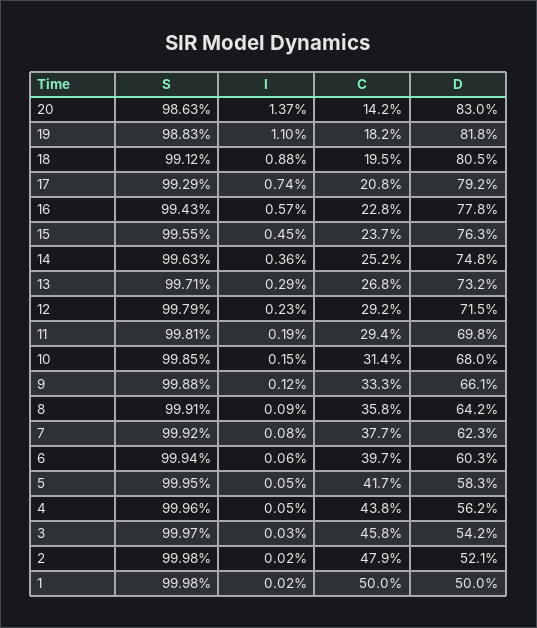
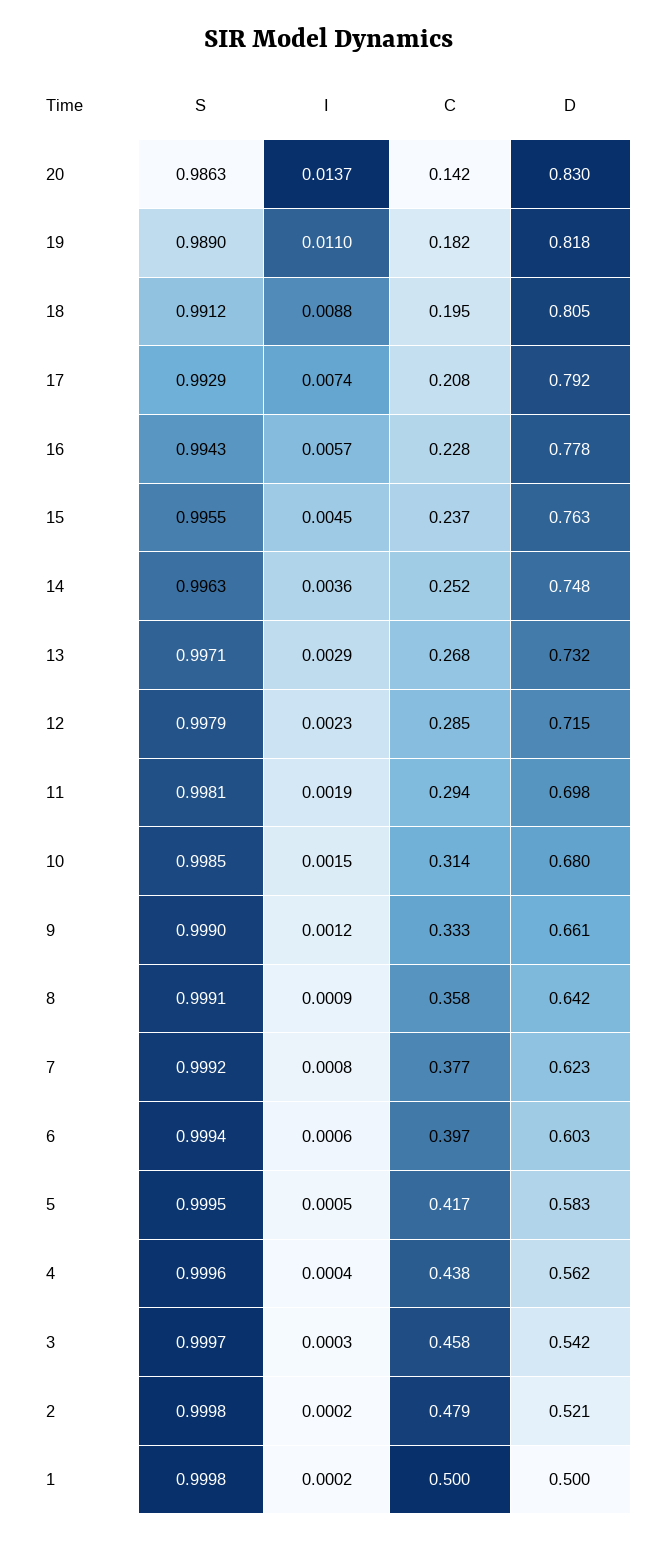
  {
    "S": {
      "20": 0.9863,
-     "19": 0.9883,
+     "19": 0.989,
      "18": 0.9912,
      "17": 0.9929,
      "16": 0.9943,
      "15": 0.9955,
      "14": 0.9963,
      "13": 0.9971,
      "12": 0.9979,
      "11": 0.9981,
      "10": 0.9985,
-     "9": 0.9988,
+     "9": 0.999,
      "8": 0.9991,
      "7": 0.9992,
      "6": 0.9994,
      "5": 0.9995,
      "4": 0.9996,
      "3": 0.9997,
      "2": 0.9998,
      "1": 0.9998
    },
    "I": {
      "20": 0.0137,
      "19": 0.011,
      "18": 0.0088,
      "17": 0.0074,
      "16": 0.0057,
      "15": 0.0045,
      "14": 0.0036,
      "13": 0.0029,
      "12": 0.0023,
      "11": 0.0019,
      "10": 0.0015,
      "9": 0.0012,
      "8": 0.0009,
      "7": 0.0008,
      "6": 0.0006,
      "5": 0.0005,
-     "4": 0.0005,
+     "4": 0.0004,
      "3": 0.0003,
      "2": 0.0002,
      "1": 0.0002
    },
    "C": {
      "20": 0.142,
      "19": 0.182,
      "18": 0.195,
      "17": 0.208,
      "16": 0.228,
      "15": 0.237,
      "14": 0.252,
      "13": 0.268,
-     "12": 0.292,
+     "12": 0.285,
      "11": 0.294,
      "10": 0.314,
      "9": 0.333,
      "8": 0.358,
      "7": 0.377,
      "6": 0.397,
      "5": 0.417,
      "4": 0.438,
      "3": 0.458,
      "2": 0.479,
      "1": 0.5
    },
    "D": {
      "20": 0.83,
      "19": 0.818,
      "18": 0.805,
      "17": 0.792,
      "16": 0.778,
      "15": 0.763,
      "14": 0.748,
      "13": 0.732,
      "12": 0.715,
      "11": 0.698,
      "10": 0.68,
      "9": 0.661,
      "8": 0.642,
      "7": 0.623,
      "6": 0.603,
      "5": 0.583,
      "4": 0.562,
      "3": 0.542,
      "2": 0.521,
      "1": 0.5
    }
  }

